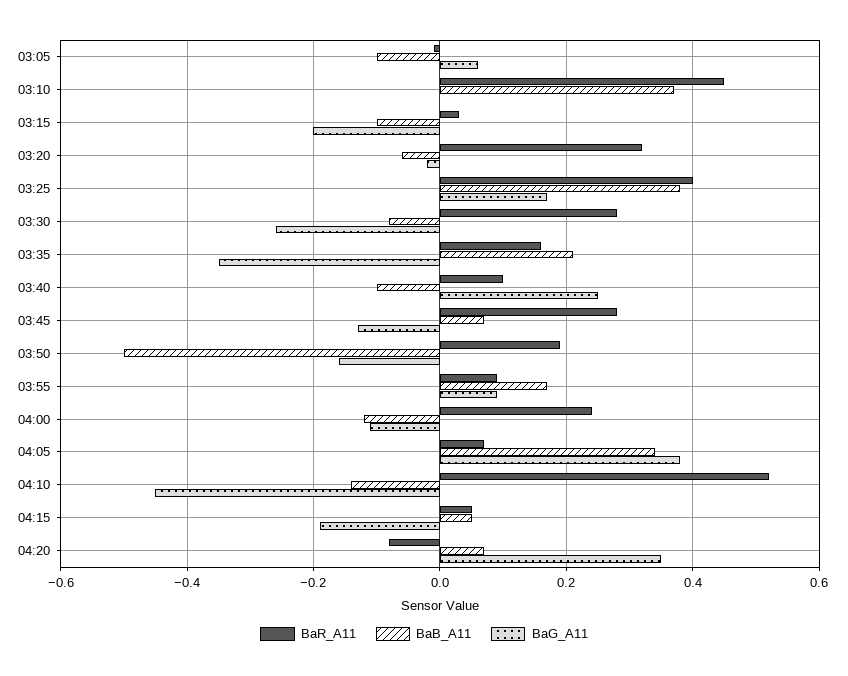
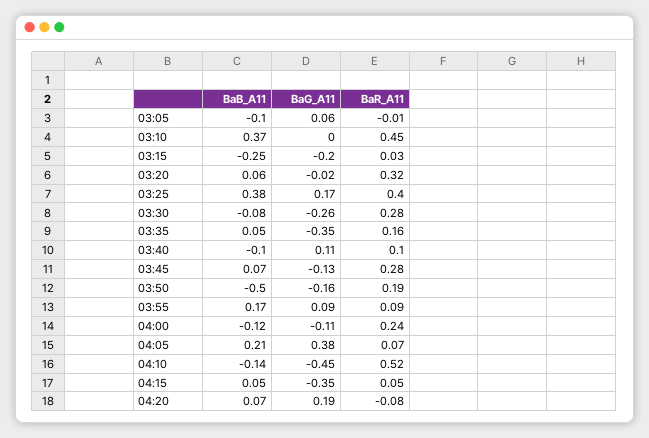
  {
    "BaR_A11": {
      "03:05": -0.01,
      "03:10": 0.45,
      "03:15": 0.03,
      "03:20": 0.32,
      "03:25": 0.4,
      "03:30": 0.28,
      "03:35": 0.16,
      "03:40": 0.1,
      "03:45": 0.28,
      "03:50": 0.19,
      "03:55": 0.09,
      "04:00": 0.24,
      "04:05": 0.07,
      "04:10": 0.52,
      "04:15": 0.05,
      "04:20": -0.08
    },
    "BaB_A11": {
      "03:05": -0.1,
      "03:10": 0.37,
-     "03:15": -0.1,
+     "03:15": -0.25,
-     "03:20": -0.05,
+     "03:20": 0.06,
      "03:25": 0.38,
      "03:30": -0.08,
-     "03:35": 0.2,
+     "03:35": 0.05,
      "03:40": -0.1,
      "03:45": 0.07,
      "03:50": -0.5,
      "03:55": 0.17,
      "04:00": -0.12,
-     "04:05": 0.35,
+     "04:05": 0.21,
      "04:10": -0.14,
      "04:15": 0.05,
      "04:20": 0.07
    },
    "BaG_A11": {
      "03:05": 0.06,
      "03:10": 0,
      "03:15": -0.2,
      "03:20": -0.02,
      "03:25": 0.17,
      "03:30": -0.26,
      "03:35": -0.35,
-     "03:40": 0.25,
+     "03:40": 0.11,
      "03:45": -0.13,
      "03:50": -0.16,
      "03:55": 0.09,
      "04:00": -0.11,
      "04:05": 0.38,
      "04:10": -0.45,
-     "04:15": -0.2,
+     "04:15": -0.35,
-     "04:20": 0.35
+     "04:20": 0.19
    }
  }

